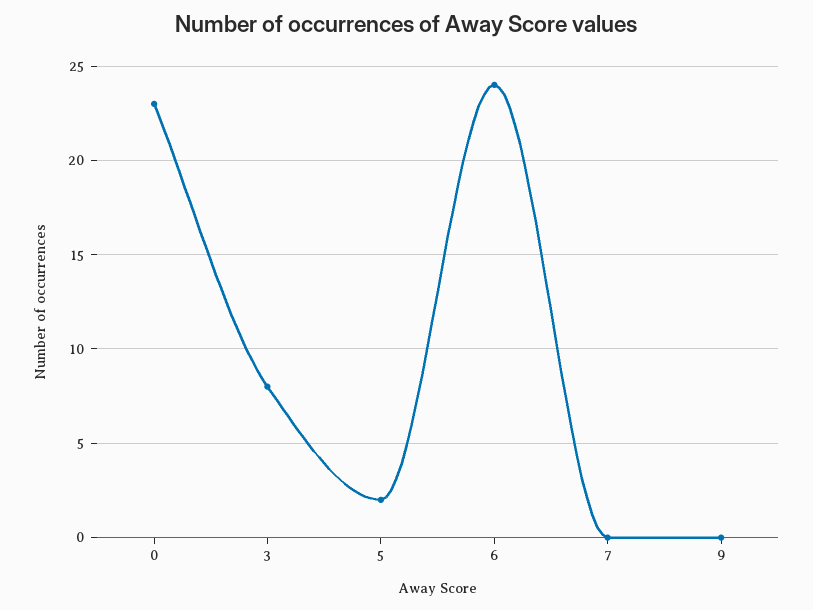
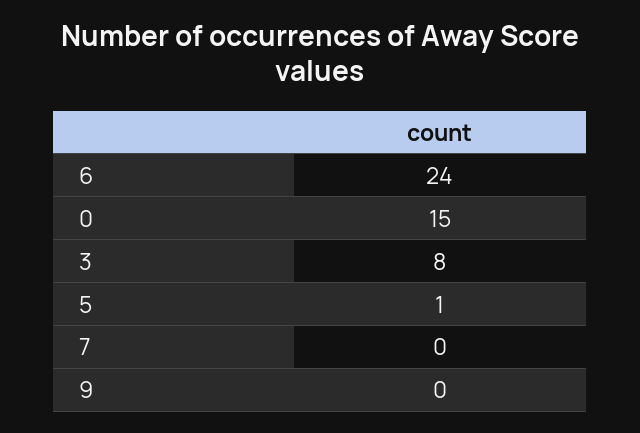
  {
-   "0": 23,
+   "0": 15,
    "3": 8,
-   "5": 2,
+   "5": 1,
    "6": 24,
    "7": 0,
    "9": 0
  }

